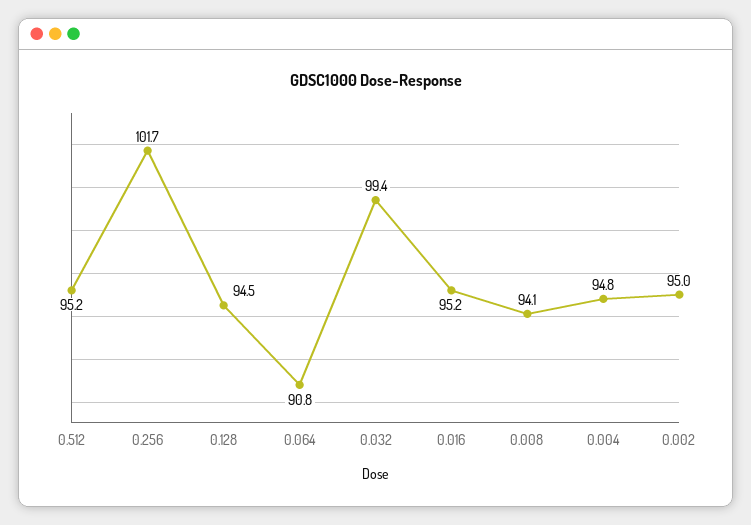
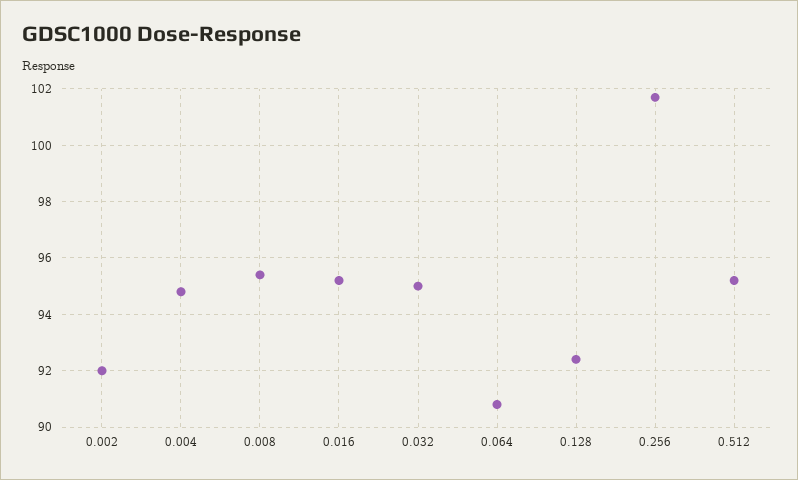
  {
    "0.512": 95.2,
    "0.256": 101.7,
-   "0.128": 94.5,
+   "0.128": 92.5,
    "0.064": 90.8,
-   "0.032": 99.4,
+   "0.032": 95,
    "0.016": 95.2,
-   "0.008": 94.1,
+   "0.008": 95.5,
    "0.004": 94.8,
-   "0.002": 95
+   "0.002": 92
  }

